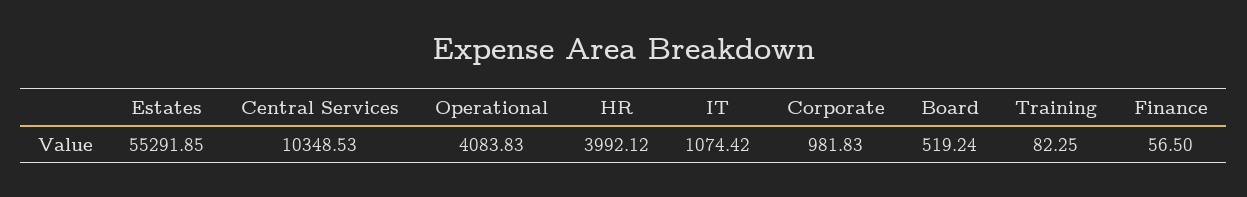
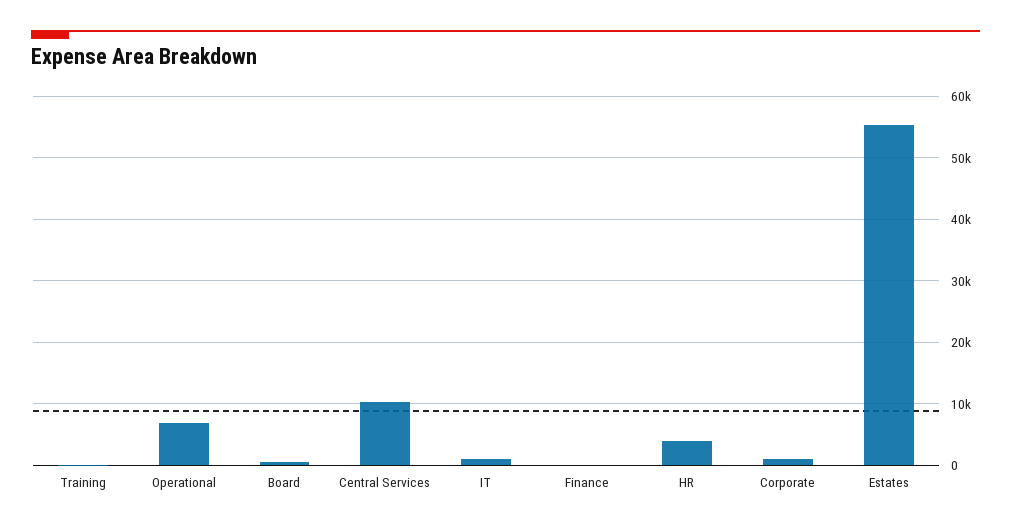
  {
    "Estates": 55291.85,
    "Central Services": 10348.53,
-   "Operational": 4083.83,
+   "Operational": 7000,
    "HR": 3992.12,
    "IT": 1074.42,
    "Corporate": 981.83,
    "Board": 519.24,
    "Training": 82.25,
    "Finance": 56.5
  }

